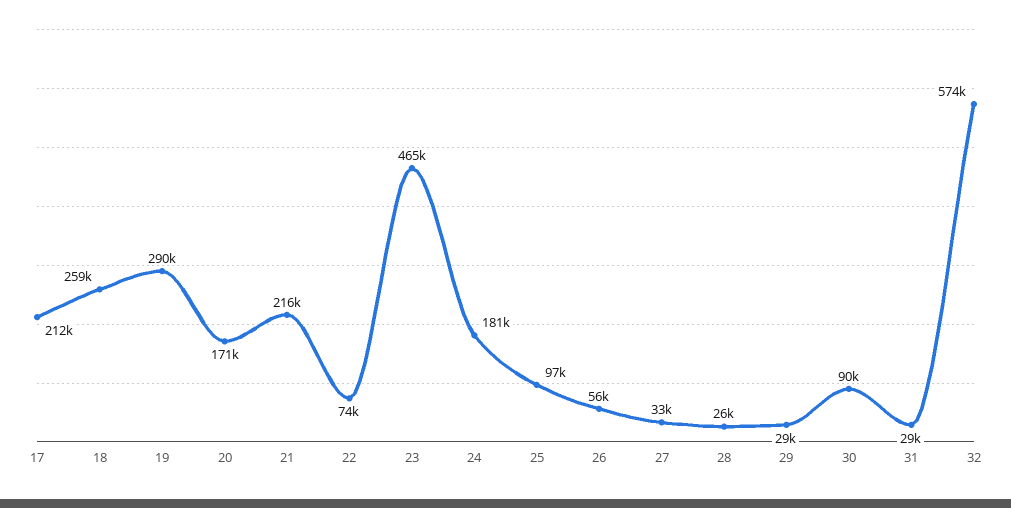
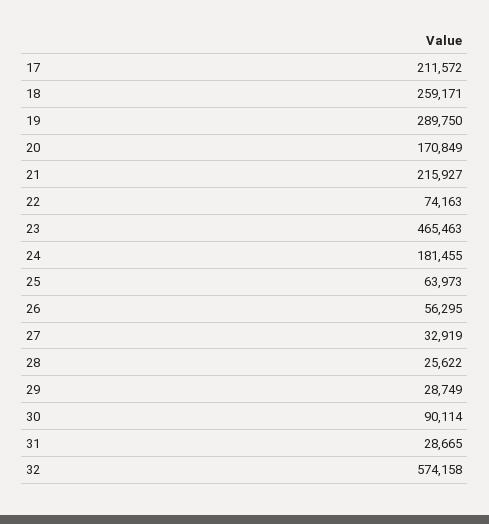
  {
    "17": 211572,
    "18": 259171,
    "19": 289750,
    "20": 170849,
    "21": 215927,
    "22": 74163,
    "23": 465463,
    "24": 181455,
-   "25": 97000,
+   "25": 63973,
    "26": 56295,
    "27": 32919,
    "28": 25622,
    "29": 28749,
    "30": 90114,
    "31": 28665,
    "32": 574158
  }

